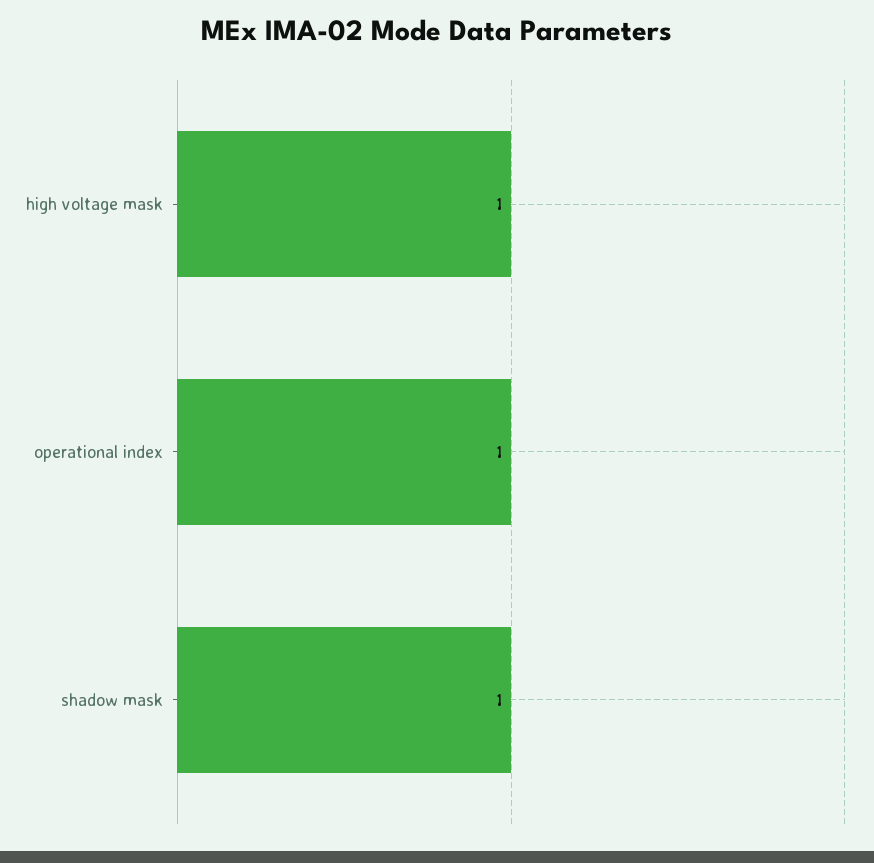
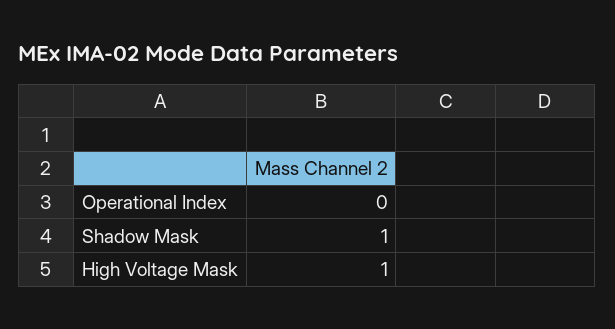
  {
    "high voltage mask": 1,
-   "operational index": 1,
+   "operational index": 0,
    "shadow mask": 1
  }

